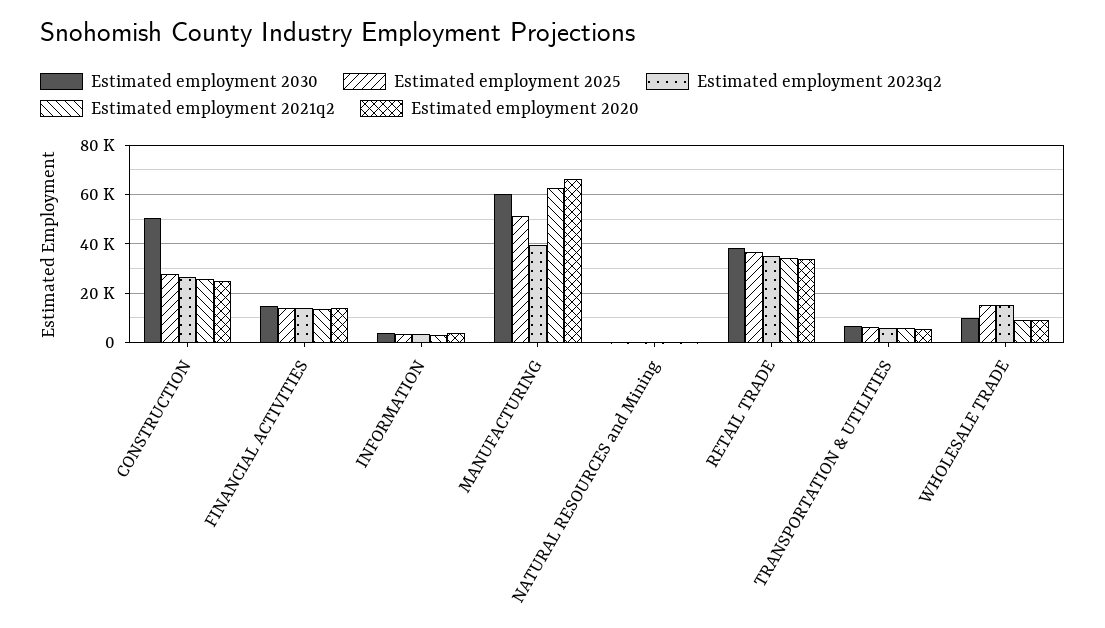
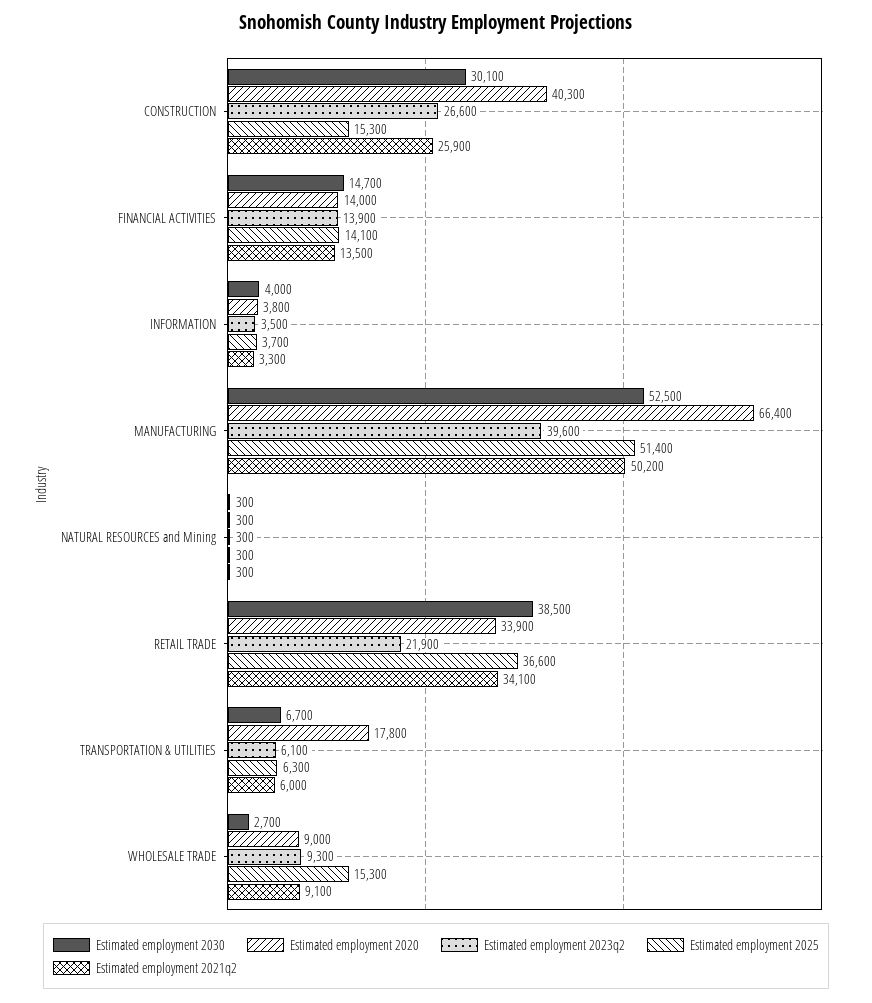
  {
    "Estimated employment 2030": {
-     "CONSTRUCTION": 50000,
+     "CONSTRUCTION": 30100,
      "FINANCIAL ACTIVITIES": 14700,
      "INFORMATION": 4000,
-     "MANUFACTURING": 60000,
+     "MANUFACTURING": 52500,
      "NATURAL RESOURCES and Mining": 300,
      "RETAIL TRADE": 38500,
      "TRANSPORTATION & UTILITIES": 6700,
-     "WHOLESALE TRADE": 10000
+     "WHOLESALE TRADE": 2700
    },
    "Estimated employment 2025": {
-     "CONSTRUCTION": 27500,
+     "CONSTRUCTION": 15300,
      "FINANCIAL ACTIVITIES": 14100,
      "INFORMATION": 3700,
      "MANUFACTURING": 51400,
      "NATURAL RESOURCES and Mining": 300,
      "RETAIL TRADE": 36600,
      "TRANSPORTATION & UTILITIES": 6300,
      "WHOLESALE TRADE": 15300
    },
    "Estimated employment 2023q2": {
      "CONSTRUCTION": 26600,
      "FINANCIAL ACTIVITIES": 13900,
      "INFORMATION": 3500,
      "MANUFACTURING": 39600,
      "NATURAL RESOURCES and Mining": 300,
-     "RETAIL TRADE": 35000,
+     "RETAIL TRADE": 21900,
      "TRANSPORTATION & UTILITIES": 6100,
-     "WHOLESALE TRADE": 15000
+     "WHOLESALE TRADE": 9300
    },
    "Estimated employment 2021q2": {
      "CONSTRUCTION": 25900,
      "FINANCIAL ACTIVITIES": 13500,
      "INFORMATION": 3300,
-     "MANUFACTURING": 62500,
+     "MANUFACTURING": 50200,
      "NATURAL RESOURCES and Mining": 300,
      "RETAIL TRADE": 34100,
      "TRANSPORTATION & UTILITIES": 6000,
      "WHOLESALE TRADE": 9100
    },
    "Estimated employment 2020": {
-     "CONSTRUCTION": 25000,
+     "CONSTRUCTION": 40300,
      "FINANCIAL ACTIVITIES": 14000,
      "INFORMATION": 3800,
      "MANUFACTURING": 66400,
      "NATURAL RESOURCES and Mining": 300,
      "RETAIL TRADE": 33900,
-     "TRANSPORTATION & UTILITIES": 5000,
+     "TRANSPORTATION & UTILITIES": 17800,
      "WHOLESALE TRADE": 9000
    }
  }

